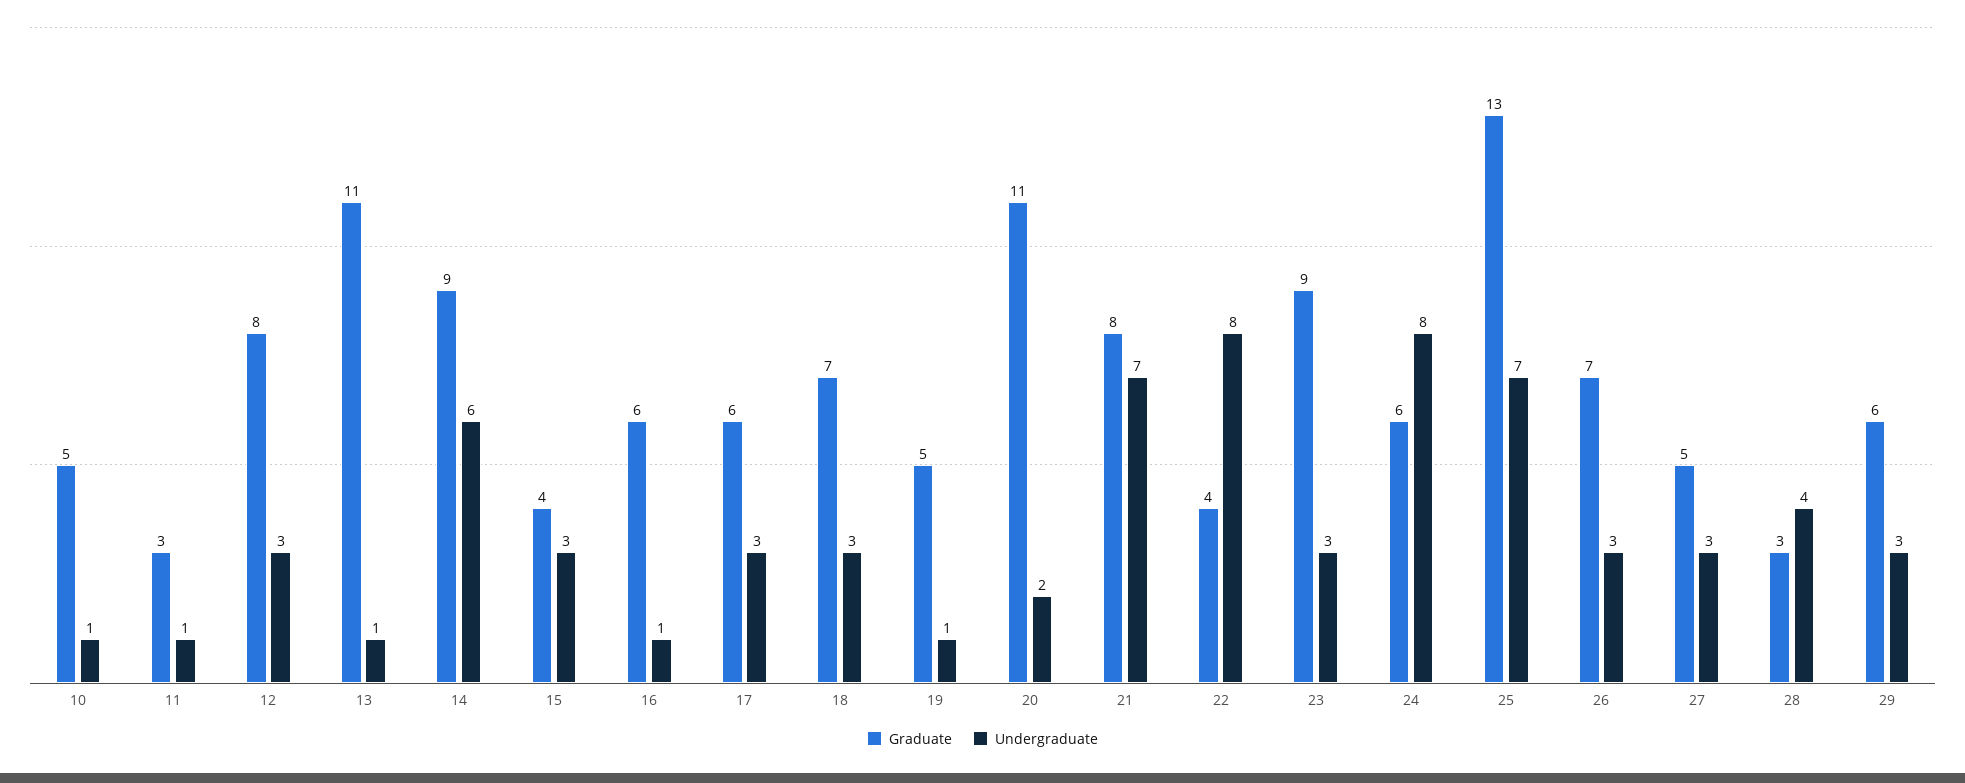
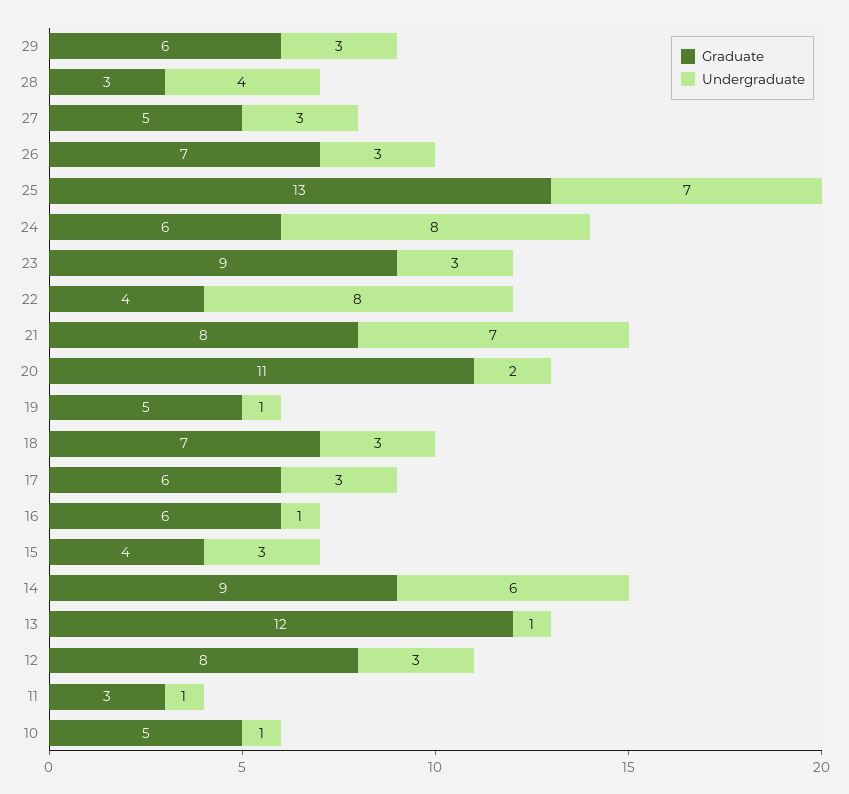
  {
    "Graduate": {
      "10": 5,
      "11": 3,
      "12": 8,
-     "13": 11,
+     "13": 12,
      "14": 9,
      "15": 4,
      "16": 6,
      "17": 6,
      "18": 7,
      "19": 5,
      "20": 11,
      "21": 8,
      "22": 4,
      "23": 9,
      "24": 6,
      "25": 13,
      "26": 7,
      "27": 5,
      "28": 3,
      "29": 6
    },
    "Undergraduate": {
      "10": 1,
      "11": 1,
      "12": 3,
      "13": 1,
      "14": 6,
      "15": 3,
      "16": 1,
      "17": 3,
      "18": 3,
      "19": 1,
      "20": 2,
      "21": 7,
      "22": 8,
      "23": 3,
      "24": 8,
      "25": 7,
      "26": 3,
      "27": 3,
      "28": 4,
      "29": 3
    }
  }

